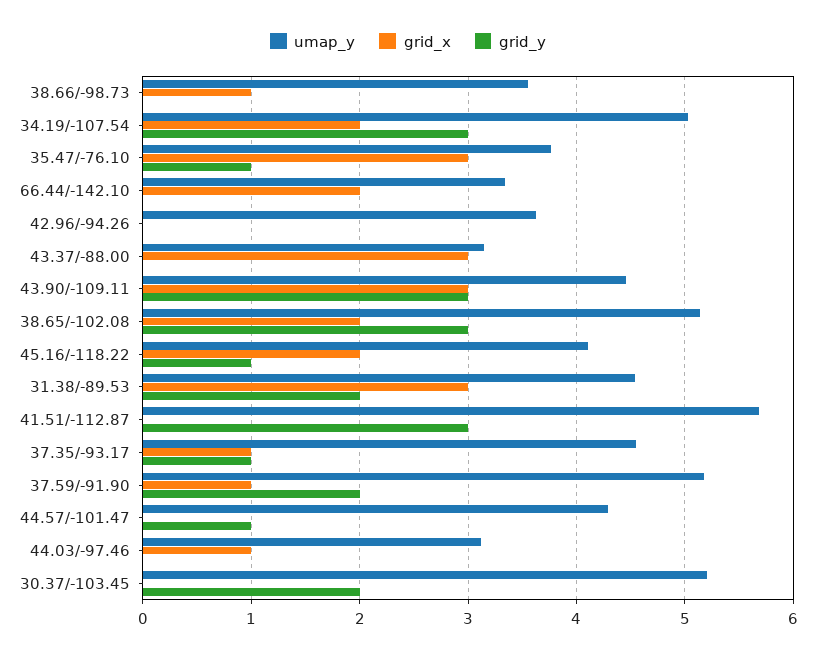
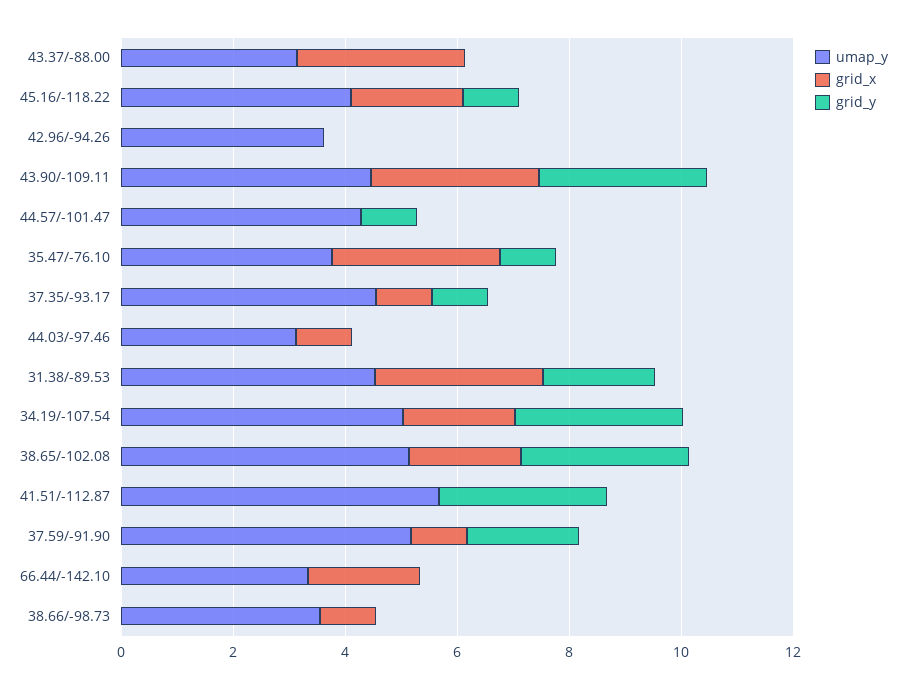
  {
    "umap_y": {
      "38.66/-98.73": 3.6,
      "34.19/-107.54": 5,
      "35.47/-76.10": 3.8,
      "66.44/-142.10": 3.3,
      "42.96/-94.26": 3.6,
      "43.37/-88.00": 3.1,
      "43.90/-109.11": 4.5,
      "38.65/-102.08": 5.1,
      "45.16/-118.22": 4.1,
      "31.38/-89.53": 4.5,
      "41.51/-112.87": 5.7,
      "37.35/-93.17": 4.6,
      "37.59/-91.90": 5.2,
      "44.57/-101.47": 4.3,
-     "44.03/-97.46": 3.1,
+     "44.03/-97.46": 3.1
-     "30.37/-103.45": 5.2
    },
    "grid_x": {
      "38.66/-98.73": 1,
      "34.19/-107.54": 2,
      "35.47/-76.10": 3,
      "66.44/-142.10": 2,
      "42.96/-94.26": 0,
      "43.37/-88.00": 3,
      "43.90/-109.11": 3,
      "38.65/-102.08": 2,
      "45.16/-118.22": 2,
      "31.38/-89.53": 3,
      "41.51/-112.87": 0,
      "37.35/-93.17": 1,
      "37.59/-91.90": 1,
      "44.57/-101.47": 0,
-     "44.03/-97.46": 1,
+     "44.03/-97.46": 1
-     "30.37/-103.45": 0
    },
    "grid_y": {
      "38.66/-98.73": 0,
      "34.19/-107.54": 3,
      "35.47/-76.10": 1,
      "66.44/-142.10": 0,
      "42.96/-94.26": 0,
      "43.37/-88.00": 0,
      "43.90/-109.11": 3,
      "38.65/-102.08": 3,
      "45.16/-118.22": 1,
      "31.38/-89.53": 2,
      "41.51/-112.87": 3,
      "37.35/-93.17": 1,
      "37.59/-91.90": 2,
      "44.57/-101.47": 1,
-     "44.03/-97.46": 0,
+     "44.03/-97.46": 0
-     "30.37/-103.45": 2
    }
  }

